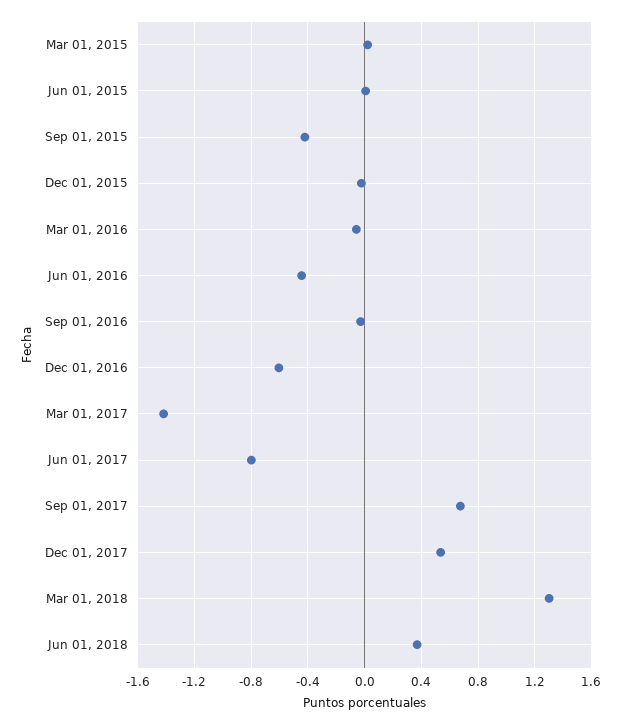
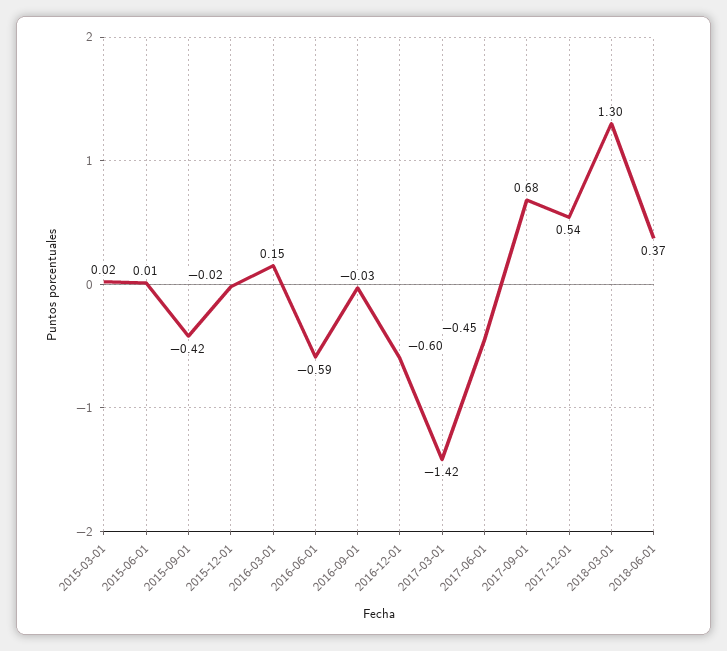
  {
    "Mar 01, 2015": 0.02,
    "Jun 01, 2015": 0.01,
    "Sep 01, 2015": -0.42,
    "Dec 01, 2015": -0.02,
-   "Mar 01, 2016": -0.05,
+   "Mar 01, 2016": 0.15,
-   "Jun 01, 2016": -0.45,
+   "Jun 01, 2016": -0.59,
    "Sep 01, 2016": -0.03,
    "Dec 01, 2016": -0.6,
    "Mar 01, 2017": -1.42,
-   "Jun 01, 2017": -0.8,
+   "Jun 01, 2017": -0.45,
    "Sep 01, 2017": 0.68,
    "Dec 01, 2017": 0.54,
    "Mar 01, 2018": 1.3,
    "Jun 01, 2018": 0.37
  }

